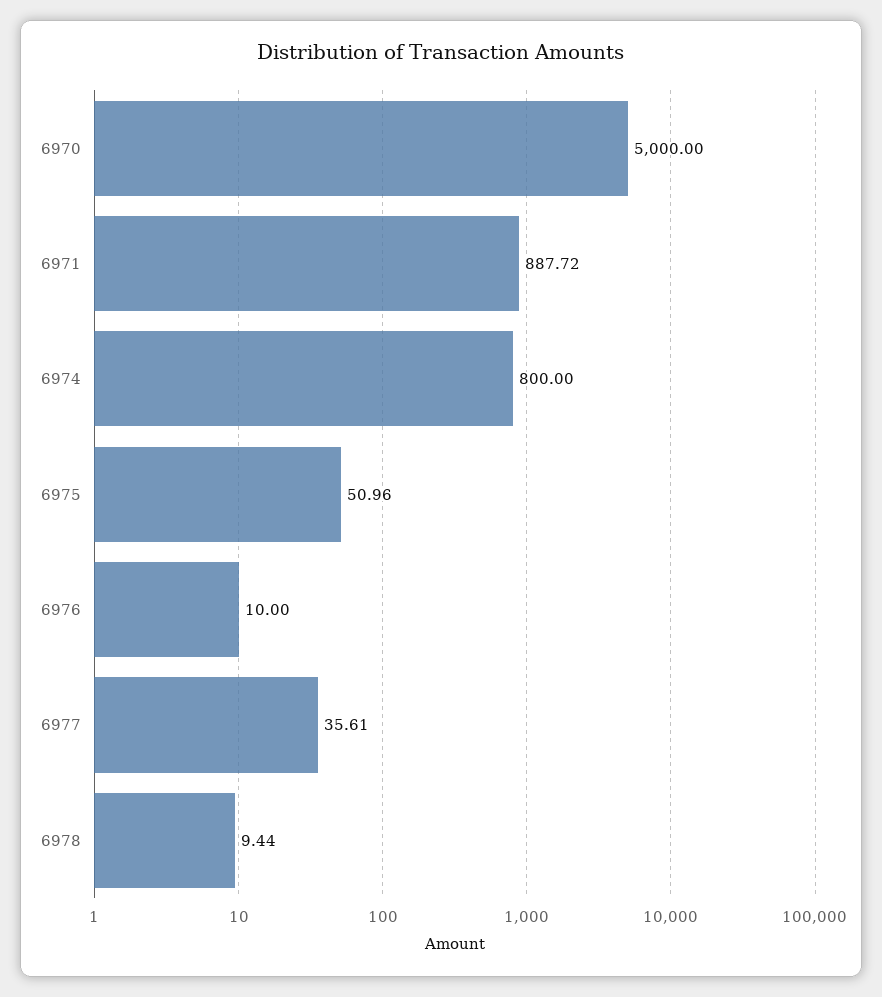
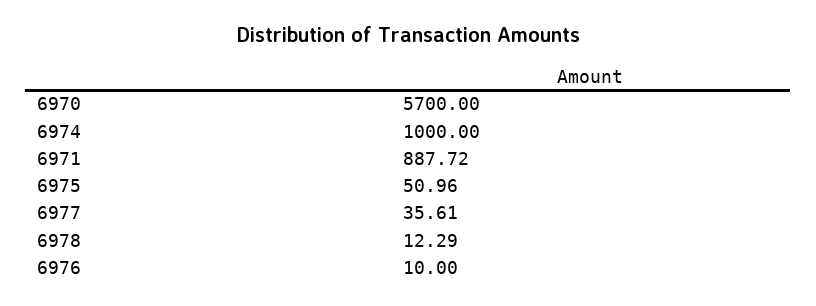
  {
-   "6970": 5000,
+   "6970": 5700,
    "6971": 887.72,
-   "6974": 800,
+   "6974": 1000,
    "6975": 50.96,
    "6976": 10,
    "6977": 35.61,
-   "6978": 9.44
+   "6978": 12.29
  }

